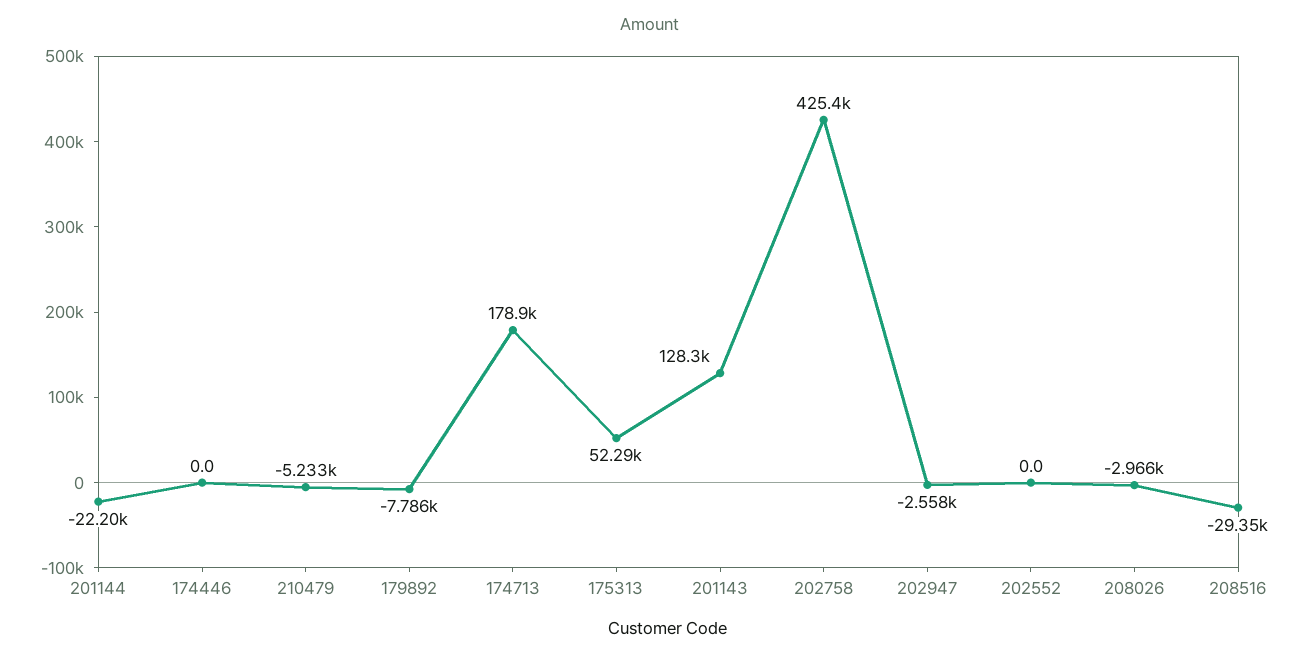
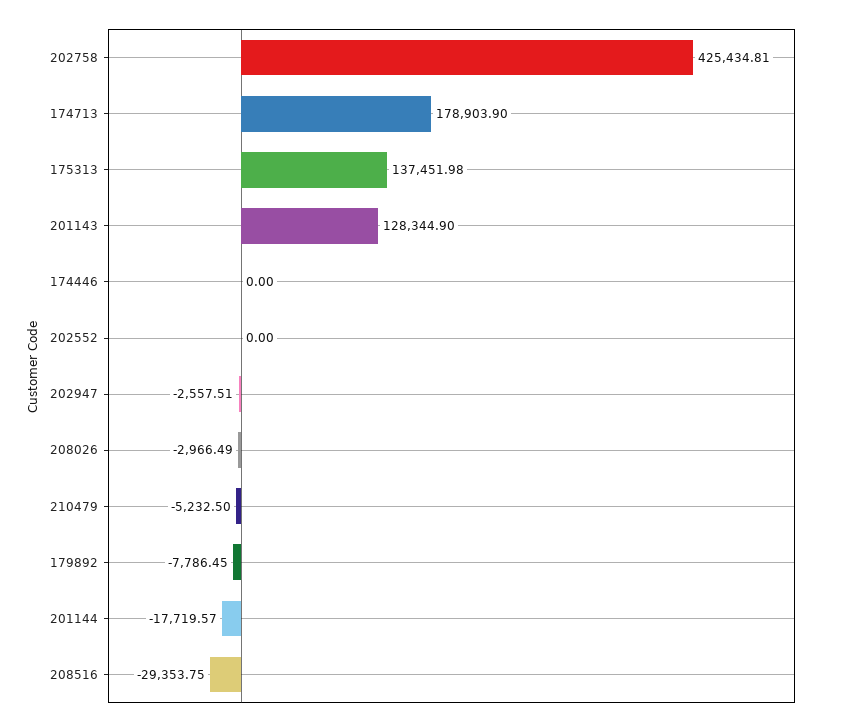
  {
-   "201144": -22200,
+   "201144": -17719.57,
    "174446": 0,
    "210479": -5232.5,
    "179892": -7786.45,
    "174713": 178903.9,
-   "175313": 52290,
+   "175313": 137451.98,
    "201143": 128344.9,
    "202758": 425434.81,
    "202947": -2557.51,
    "202552": 0,
    "208026": -2966.49,
    "208516": -29353.75
  }

